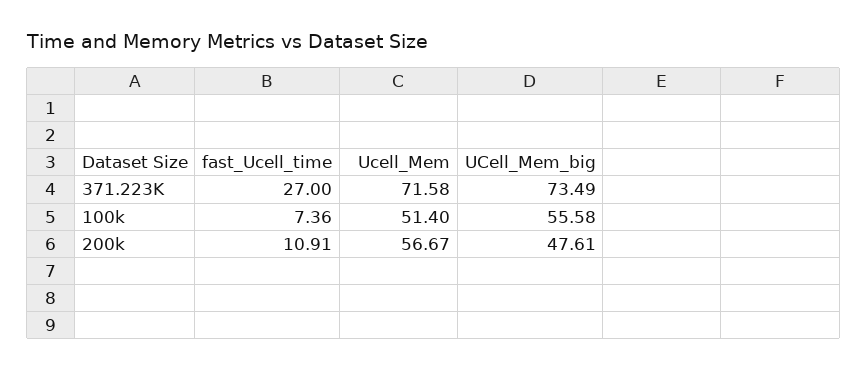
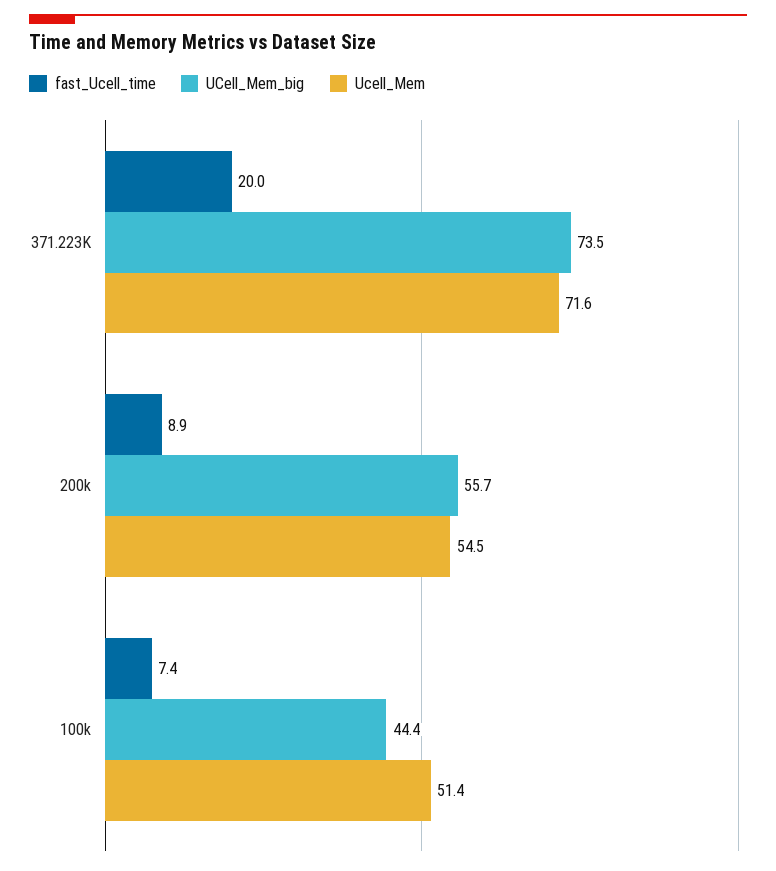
  {
    "fast_Ucell_time": {
-     "371.223K": 27,
+     "371.223K": 20,
      "100k": 7.36,
-     "200k": 10.91
+     "200k": 8.9
    },
    "Ucell_Mem": {
      "371.223K": 71.58,
      "100k": 51.4,
-     "200k": 56.67
+     "200k": 54.5
    },
    "UCell_Mem_big": {
      "371.223K": 73.49,
-     "100k": 55.58,
+     "100k": 44.4,
-     "200k": 47.61
+     "200k": 55.7
    }
  }

